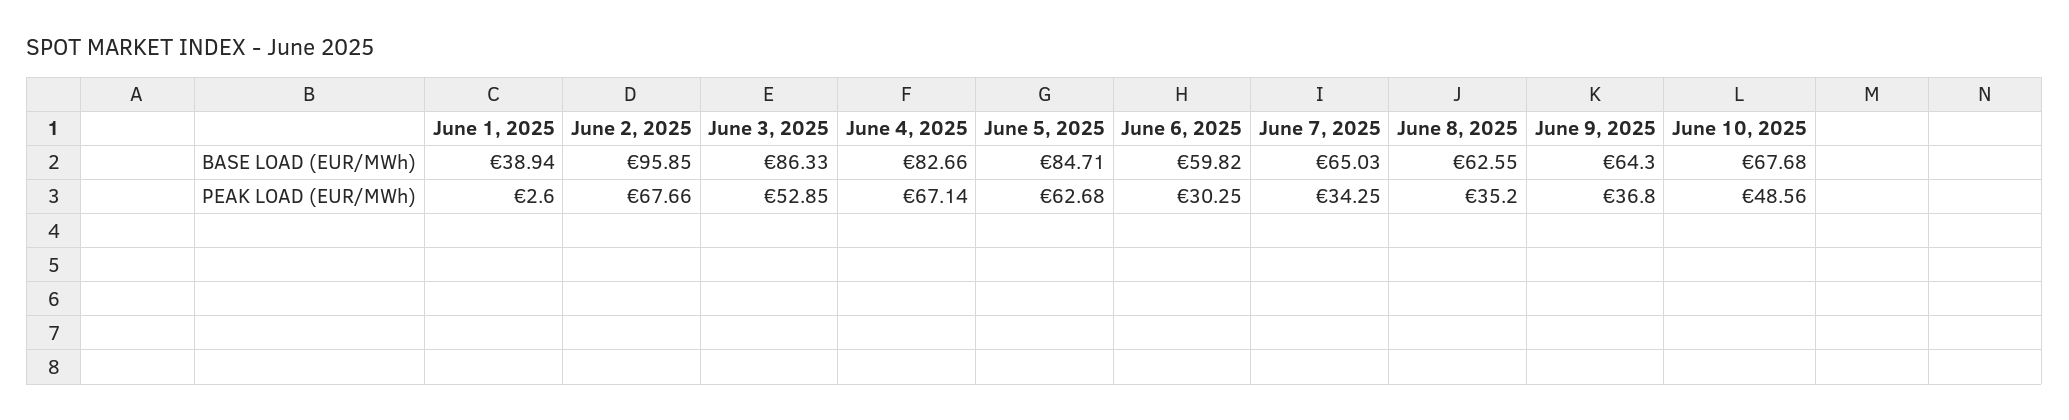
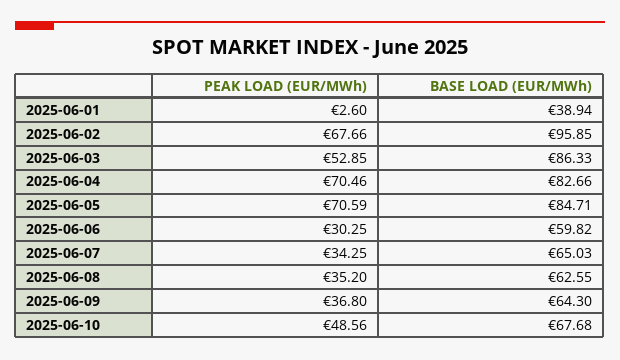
  {
    "June 1, 2025": {
      "BASE LOAD (EUR/MWh)": 38.94,
      "PEAK LOAD (EUR/MWh)": 2.6
    },
    "June 2, 2025": {
      "BASE LOAD (EUR/MWh)": 95.85,
      "PEAK LOAD (EUR/MWh)": 67.66
    },
    "June 3, 2025": {
      "BASE LOAD (EUR/MWh)": 86.33,
      "PEAK LOAD (EUR/MWh)": 52.85
    },
    "June 4, 2025": {
      "BASE LOAD (EUR/MWh)": 82.66,
-     "PEAK LOAD (EUR/MWh)": 67.14
+     "PEAK LOAD (EUR/MWh)": 70.46
    },
    "June 5, 2025": {
      "BASE LOAD (EUR/MWh)": 84.71,
-     "PEAK LOAD (EUR/MWh)": 62.68
+     "PEAK LOAD (EUR/MWh)": 70.59
    },
    "June 6, 2025": {
      "BASE LOAD (EUR/MWh)": 59.82,
      "PEAK LOAD (EUR/MWh)": 30.25
    },
    "June 7, 2025": {
      "BASE LOAD (EUR/MWh)": 65.03,
      "PEAK LOAD (EUR/MWh)": 34.25
    },
    "June 8, 2025": {
      "BASE LOAD (EUR/MWh)": 62.55,
      "PEAK LOAD (EUR/MWh)": 35.2
    },
    "June 9, 2025": {
      "BASE LOAD (EUR/MWh)": 64.3,
      "PEAK LOAD (EUR/MWh)": 36.8
    },
    "June 10, 2025": {
      "BASE LOAD (EUR/MWh)": 67.68,
      "PEAK LOAD (EUR/MWh)": 48.56
    }
  }

